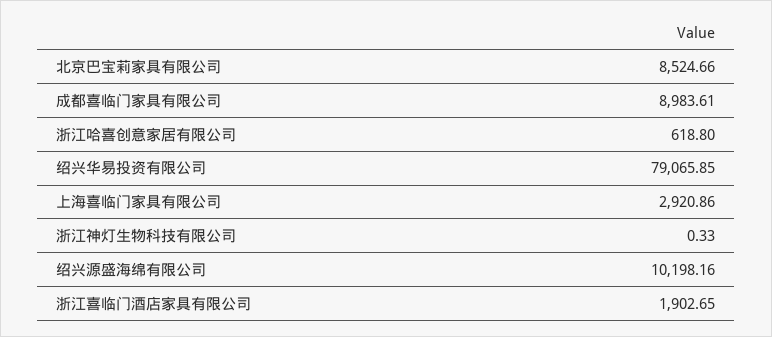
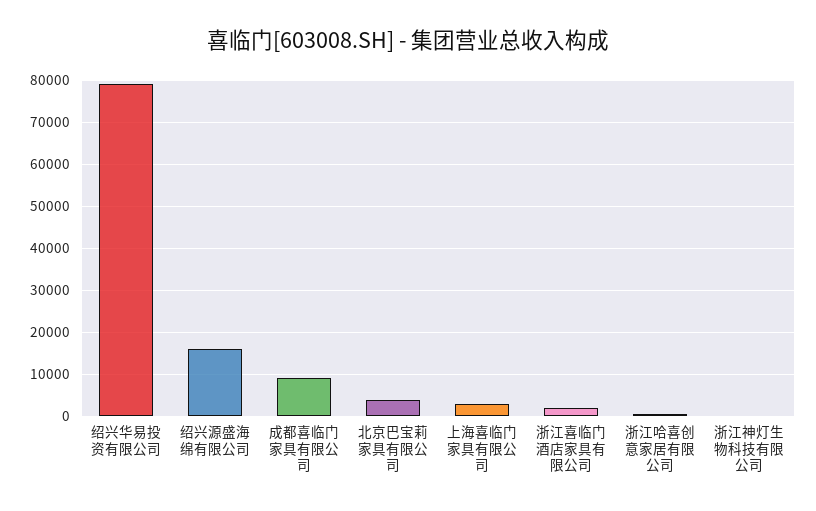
  {
-   "北京巴宝莉家具有限公司": 8524.66,
+   "北京巴宝莉家具有限公司": 4000,
    "成都喜临门家具有限公司": 8983.61,
    "浙江哈喜创意家居有限公司": 618.8,
    "绍兴华易投资有限公司": 79065.85,
    "上海喜临门家具有限公司": 2920.86,
    "浙江神灯生物科技有限公司": 0.33,
-   "绍兴源盛海绵有限公司": 10198.16,
+   "绍兴源盛海绵有限公司": 16000,
    "浙江喜临门酒店家具有限公司": 1902.65
  }

